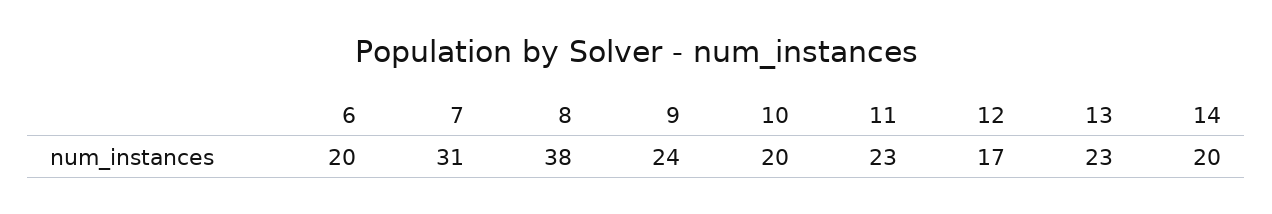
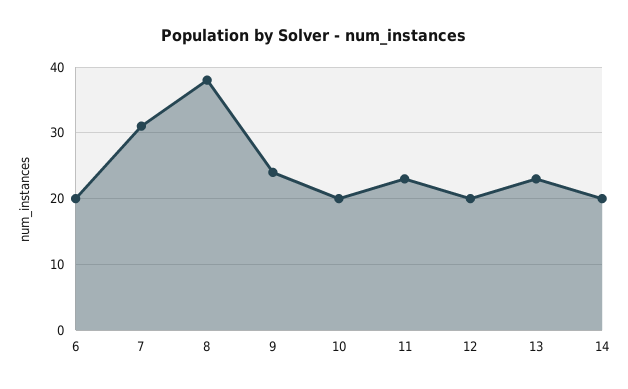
  {
    "6": 20,
    "7": 31,
    "8": 38,
    "9": 24,
    "10": 20,
    "11": 23,
-   "12": 17,
+   "12": 20,
    "13": 23,
    "14": 20
  }

